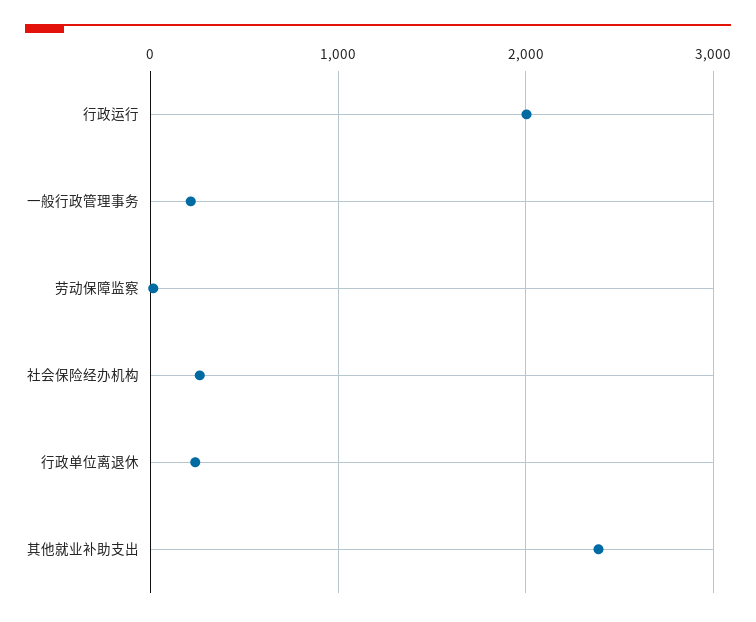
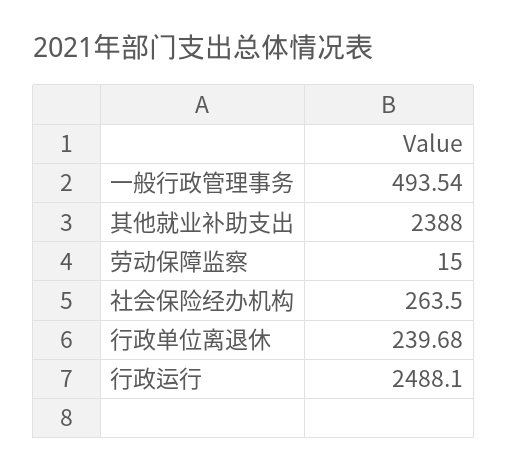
  {
-   "行政运行": 2000,
+   "行政运行": 2488.1,
-   "一般行政管理事务": 200,
+   "一般行政管理事务": 493.54,
    "劳动保障监察": 15,
    "社会保险经办机构": 263.5,
    "行政单位离退休": 239.68,
    "其他就业补助支出": 2388
  }

